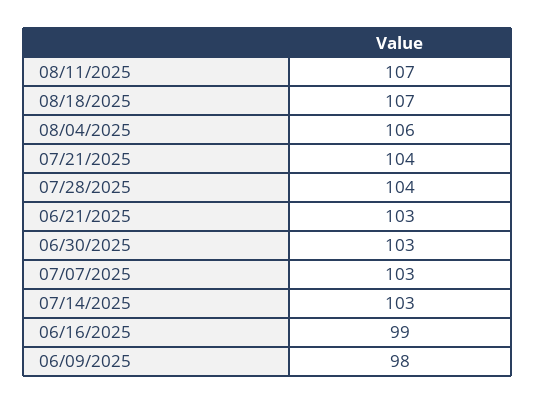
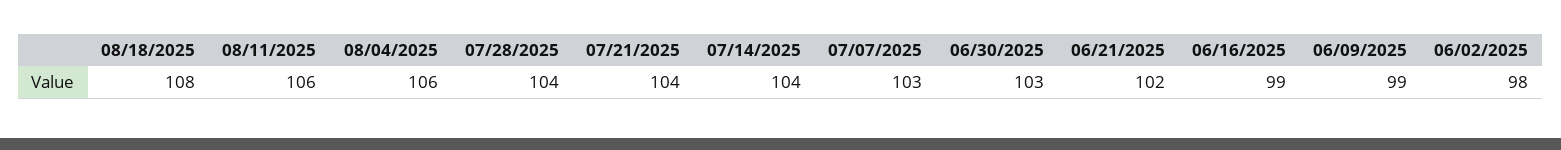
  {
-   "08/11/2025": 107,
+   "08/11/2025": 106,
-   "08/18/2025": 107,
+   "08/18/2025": 108,
    "08/04/2025": 106,
    "07/21/2025": 104,
    "07/28/2025": 104,
-   "06/21/2025": 103,
+   "06/21/2025": 102,
    "06/30/2025": 103,
    "07/07/2025": 103,
-   "07/14/2025": 103,
+   "07/14/2025": 104,
    "06/16/2025": 99,
-   "06/09/2025": 98
+   "06/09/2025": 99,
+   "06/02/2025": 98
  }

